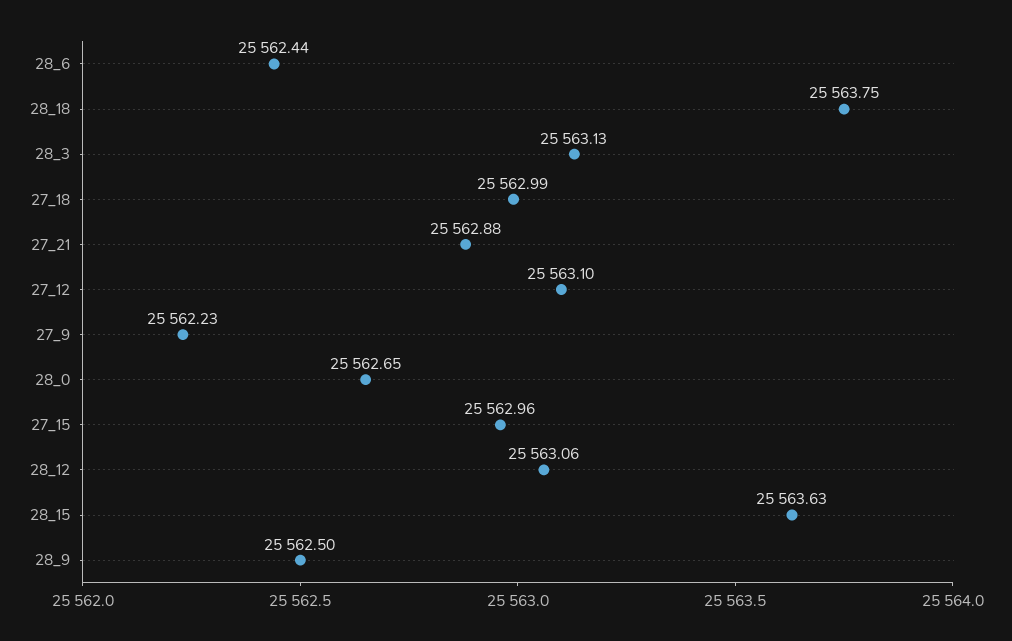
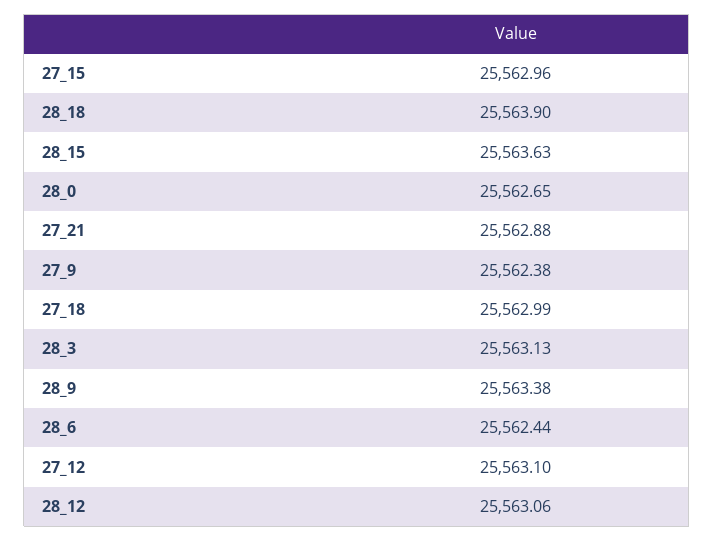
  {
    "28_6": 25562.44,
-   "28_18": 25563.75,
+   "28_18": 25563.9,
    "28_3": 25563.13,
    "27_18": 25562.99,
    "27_21": 25562.88,
    "27_12": 25563.1,
-   "27_9": 25562.23,
+   "27_9": 25562.38,
    "28_0": 25562.65,
    "27_15": 25562.96,
    "28_12": 25563.06,
    "28_15": 25563.63,
-   "28_9": 25562.5
+   "28_9": 25563.38
  }

